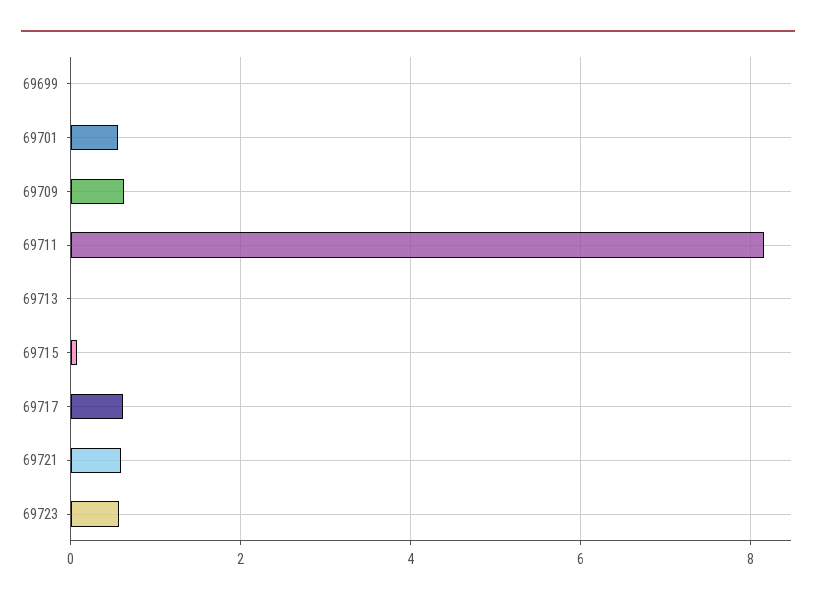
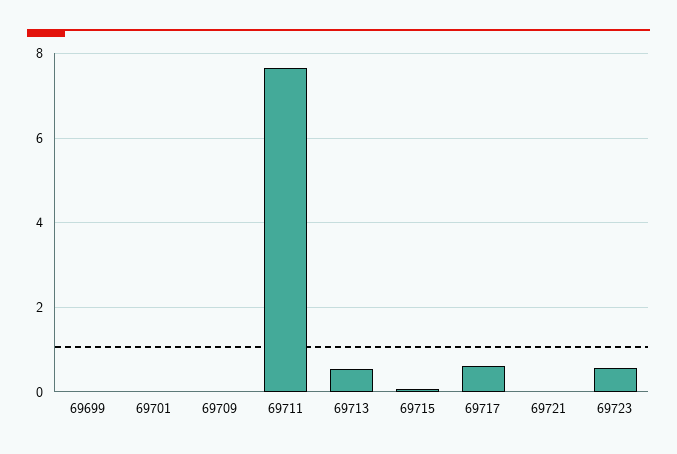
  {
    "69699": 0,
-   "69701": 0.6,
+   "69701": 0,
-   "69709": 0.6,
+   "69709": 0,
-   "69711": 8.2,
+   "69711": 7.6,
-   "69713": 0,
+   "69713": 0.6,
    "69715": 0,
    "69717": 0.6,
-   "69721": 0.6,
+   "69721": 0,
    "69723": 0.6
  }

